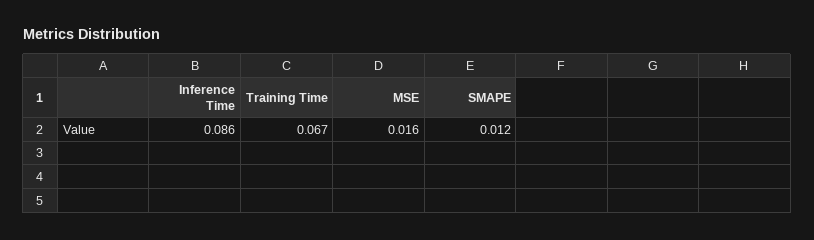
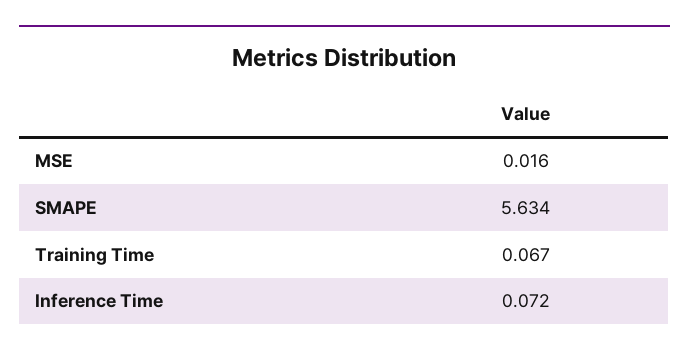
  {
-   "Inference Time": 0.086,
+   "Inference Time": 0.072,
    "Training Time": 0.067,
    "MSE": 0.016,
-   "SMAPE": 0.012
+   "SMAPE": 5.634
  }

